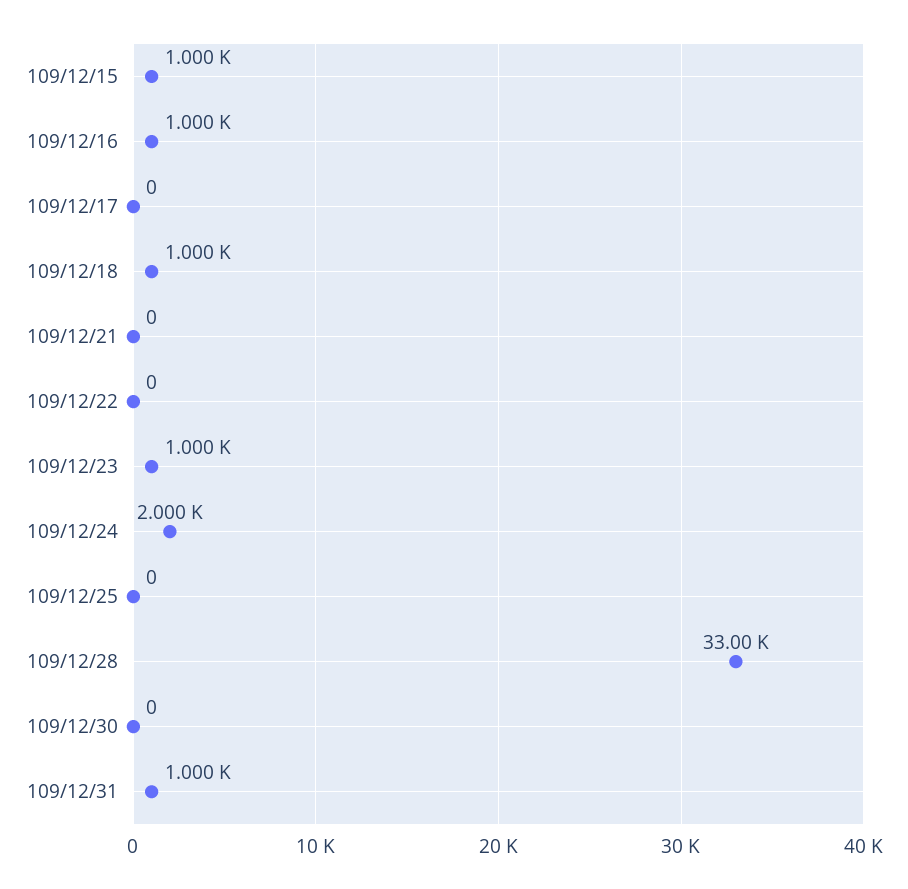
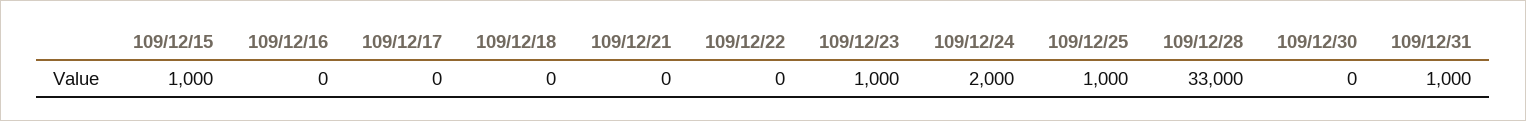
  {
    "109/12/15": 1000,
-   "109/12/16": 1000,
+   "109/12/16": 0,
    "109/12/17": 0,
-   "109/12/18": 1000,
+   "109/12/18": 0,
    "109/12/21": 0,
    "109/12/22": 0,
    "109/12/23": 1000,
    "109/12/24": 2000,
-   "109/12/25": 0,
+   "109/12/25": 1000,
    "109/12/28": 33000,
    "109/12/30": 0,
    "109/12/31": 1000
  }

